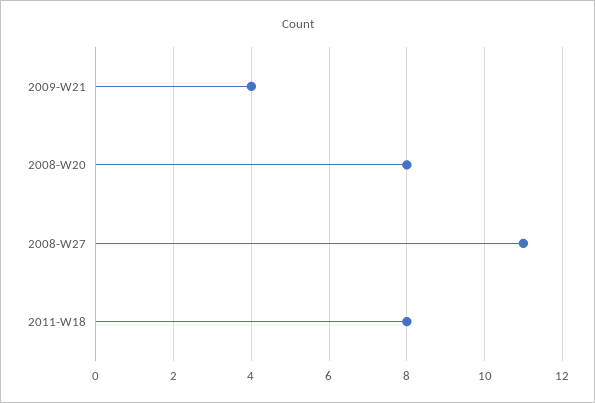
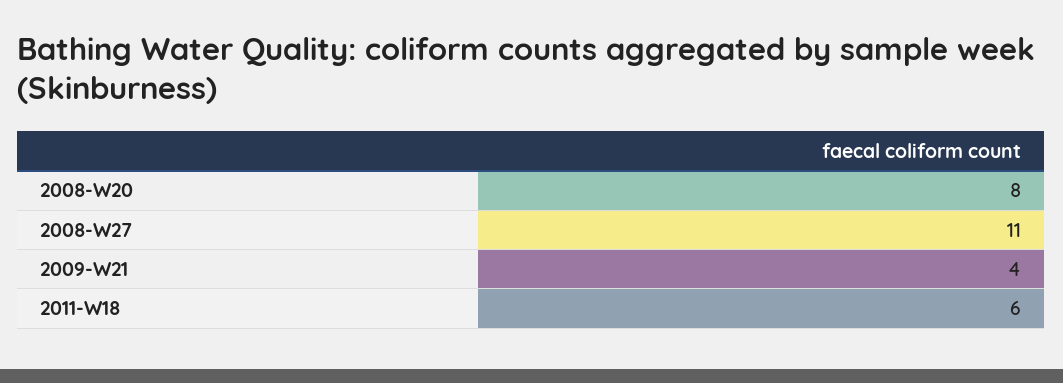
  {
    "2009-W21": 4,
    "2008-W20": 8,
    "2008-W27": 11,
-   "2011-W18": 8
+   "2011-W18": 6
  }

